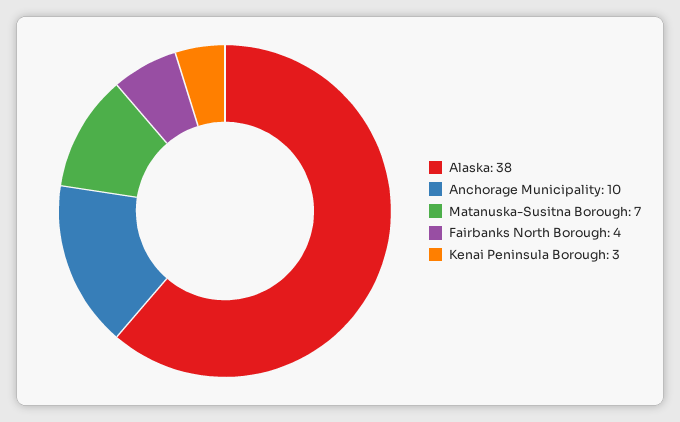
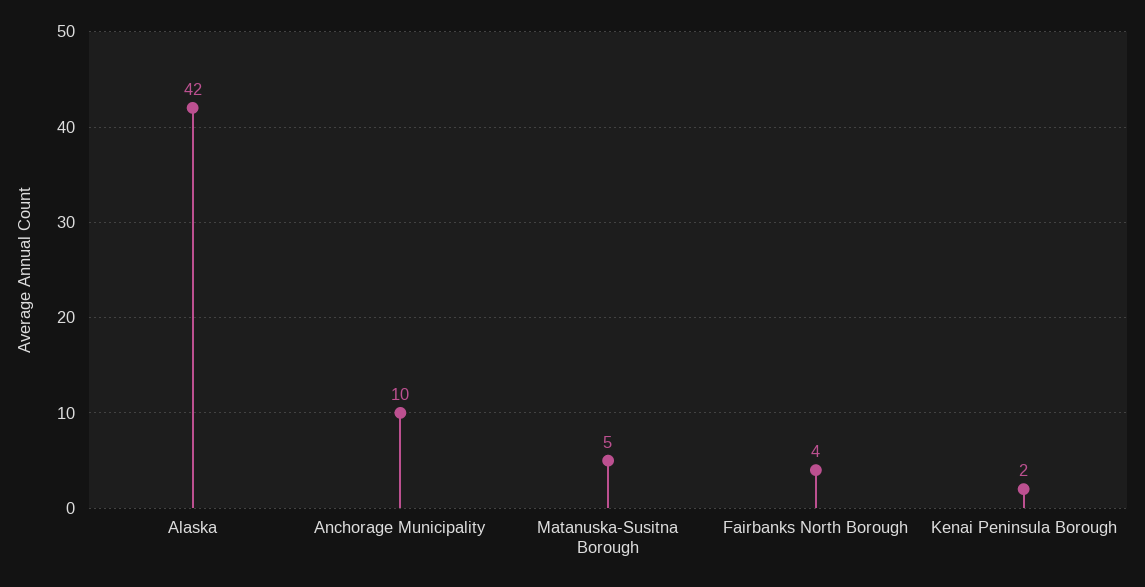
  {
-   "Alaska": 38,
+   "Alaska": 42,
    "Anchorage Municipality": 10,
-   "Matanuska-Susitna Borough": 7,
+   "Matanuska-Susitna Borough": 5,
    "Fairbanks North Borough": 4,
-   "Kenai Peninsula Borough": 3
+   "Kenai Peninsula Borough": 2
  }

